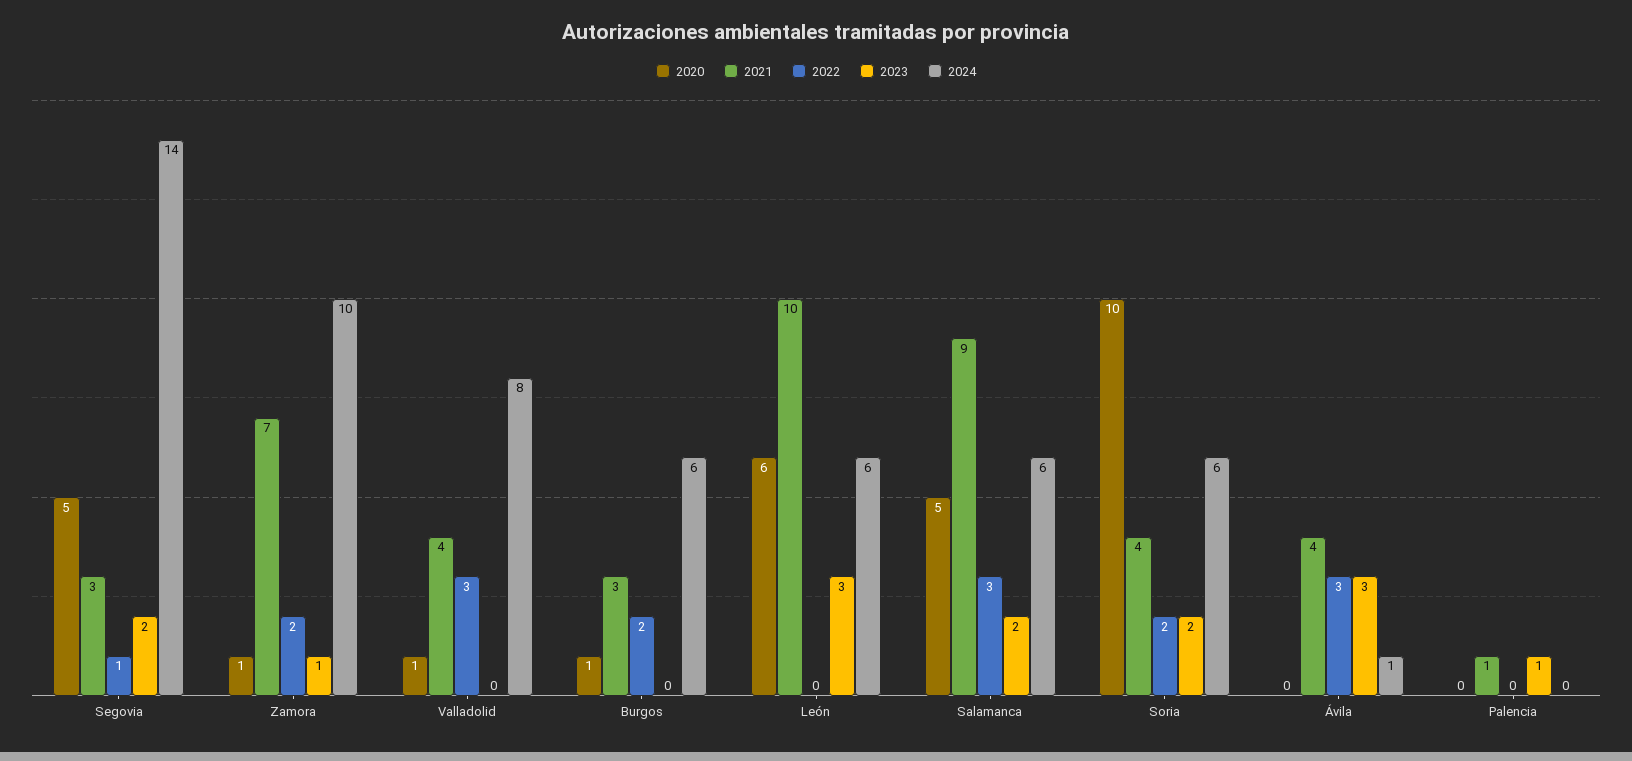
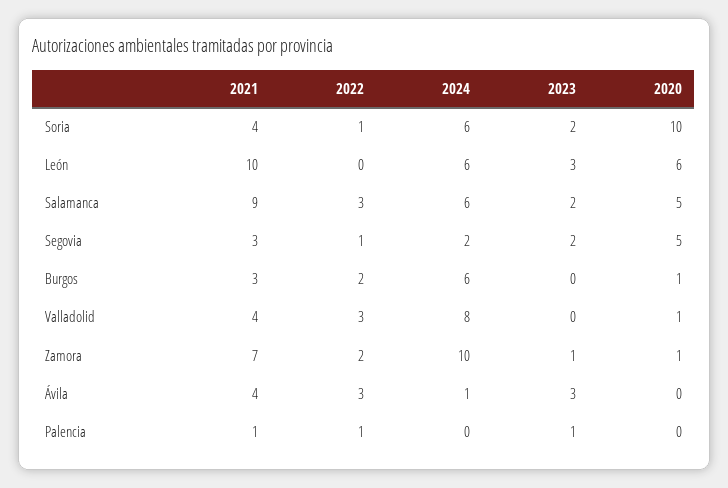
  {
    "2020": {
      "Segovia": 5,
      "Zamora": 1,
      "Valladolid": 1,
      "Burgos": 1,
      "León": 6,
      "Salamanca": 5,
      "Soria": 10,
      "Ávila": 0,
      "Palencia": 0
    },
    "2021": {
      "Segovia": 3,
      "Zamora": 7,
      "Valladolid": 4,
      "Burgos": 3,
      "León": 10,
      "Salamanca": 9,
      "Soria": 4,
      "Ávila": 4,
      "Palencia": 1
    },
    "2022": {
      "Segovia": 1,
      "Zamora": 2,
      "Valladolid": 3,
      "Burgos": 2,
      "León": 0,
      "Salamanca": 3,
-     "Soria": 2,
+     "Soria": 1,
      "Ávila": 3,
-     "Palencia": 0
+     "Palencia": 1
    },
    "2023": {
      "Segovia": 2,
      "Zamora": 1,
      "Valladolid": 0,
      "Burgos": 0,
      "León": 3,
      "Salamanca": 2,
      "Soria": 2,
      "Ávila": 3,
      "Palencia": 1
    },
    "2024": {
-     "Segovia": 14,
+     "Segovia": 2,
      "Zamora": 10,
      "Valladolid": 8,
      "Burgos": 6,
      "León": 6,
      "Salamanca": 6,
      "Soria": 6,
      "Ávila": 1,
      "Palencia": 0
    }
  }

